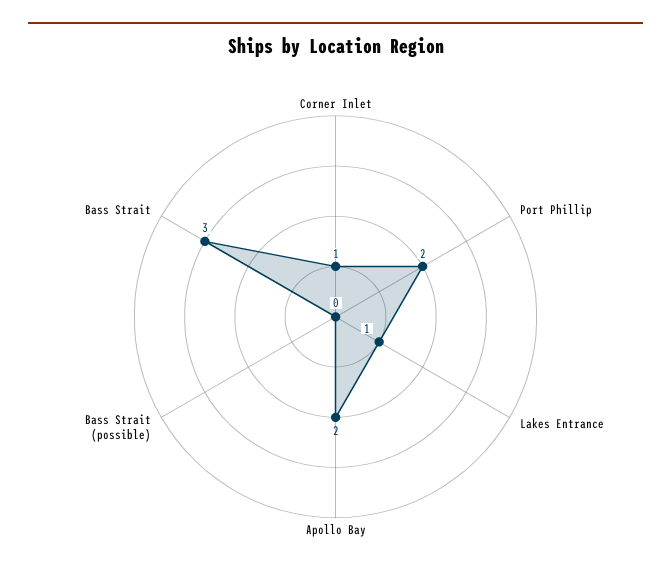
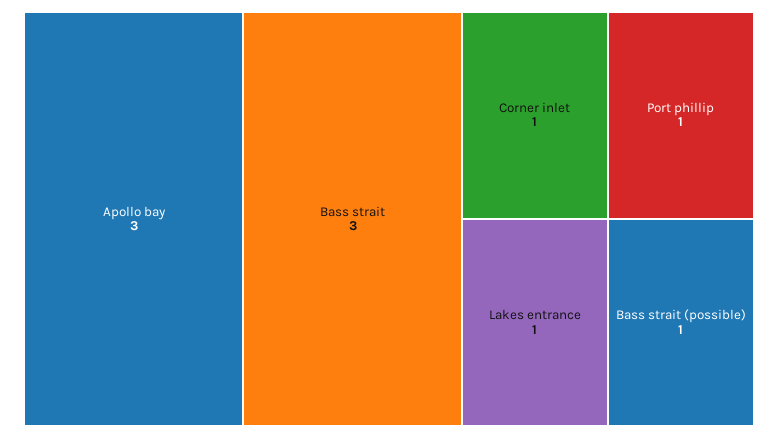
  {
    "Corner Inlet": 1,
-   "Port Phillip": 2,
+   "Port Phillip": 1,
    "Lakes Entrance": 1,
-   "Apollo Bay": 2,
+   "Apollo Bay": 3,
-   "Bass Strait (possible)": 0,
+   "Bass Strait (possible)": 1,
    "Bass Strait": 3
  }

